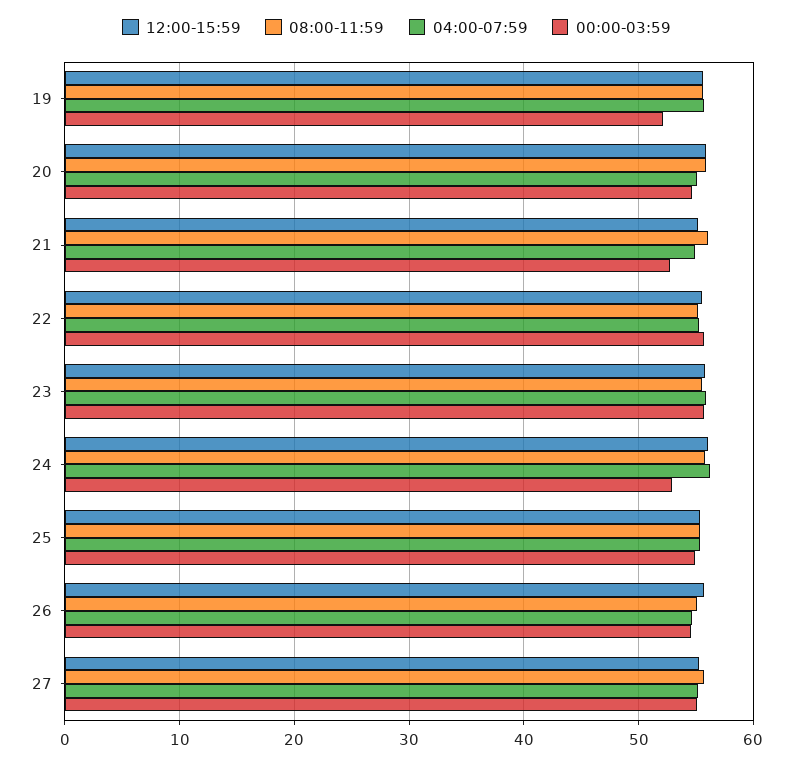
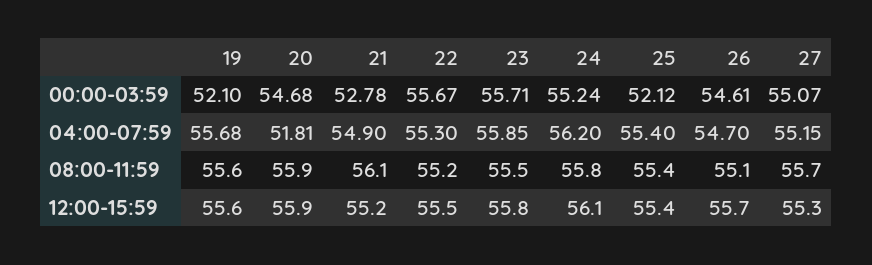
  {
    "12:00-15:59": {
      "19": 55.6,
      "20": 55.9,
      "21": 55.2,
      "22": 55.5,
      "23": 55.8,
      "24": 56.1,
      "25": 55.4,
      "26": 55.7,
      "27": 55.3
    },
    "08:00-11:59": {
      "19": 55.6,
      "20": 55.9,
      "21": 56.1,
      "22": 55.2,
      "23": 55.5,
      "24": 55.8,
      "25": 55.4,
      "26": 55.1,
      "27": 55.7
    },
    "04:00-07:59": {
      "19": 55.68,
-     "20": 55,
+     "20": 51.81,
      "21": 54.9,
      "22": 55.3,
      "23": 55.85,
      "24": 56.2,
      "25": 55.4,
      "26": 54.7,
      "27": 55.15
    },
    "00:00-03:59": {
      "19": 52.1,
      "20": 54.68,
      "21": 52.78,
      "22": 55.67,
      "23": 55.71,
-     "24": 53,
+     "24": 55.24,
-     "25": 55,
+     "25": 52.12,
      "26": 54.61,
      "27": 55.07
    }
  }

